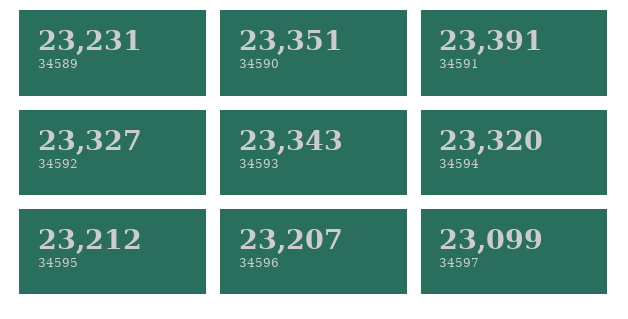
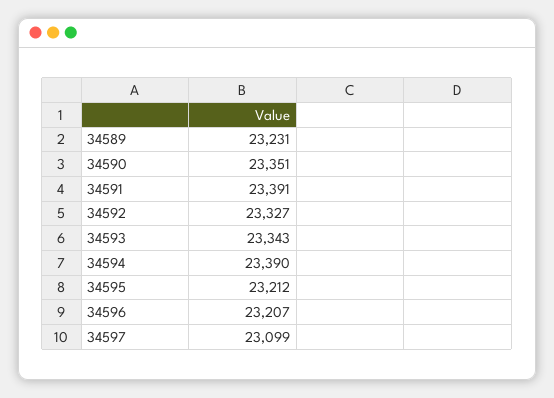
  {
    "34589": 23231,
    "34590": 23351,
    "34591": 23391,
    "34592": 23327,
    "34593": 23343,
-   "34594": 23320,
+   "34594": 23390,
    "34595": 23212,
    "34596": 23207,
    "34597": 23099
  }

